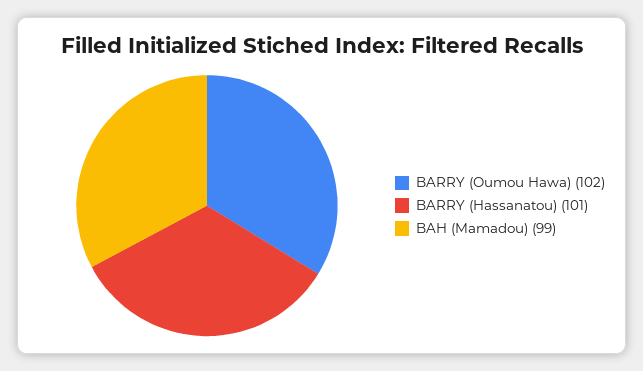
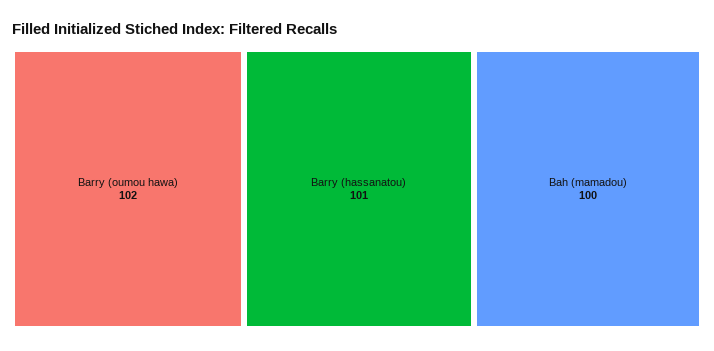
  {
    "BARRY (Oumou Hawa)": 102,
    "BARRY (Hassanatou)": 101,
-   "BAH (Mamadou)": 99
+   "BAH (Mamadou)": 100
  }

